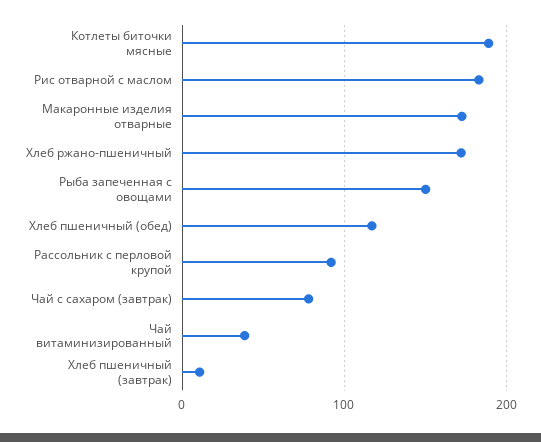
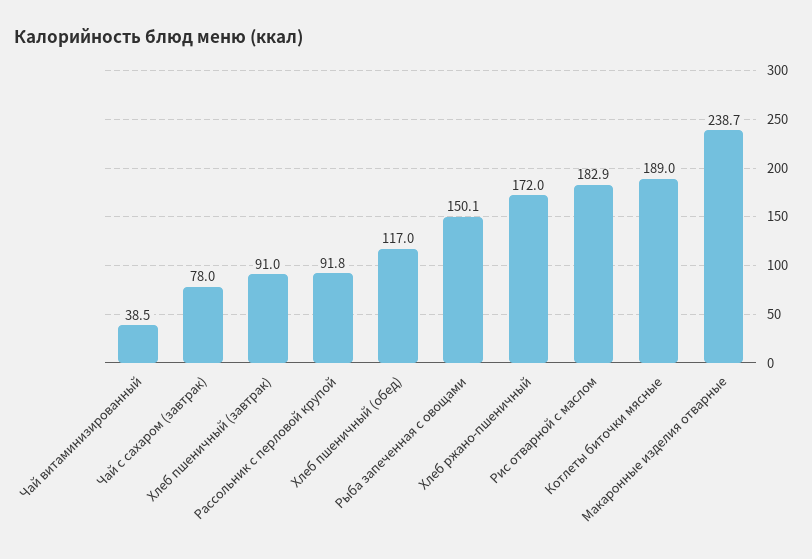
  {
    "Котлеты биточки мясные": 189,
    "Рис отварной с маслом": 182.9,
-   "Макаронные изделия отварные": 170,
+   "Макаронные изделия отварные": 238.7,
    "Хлеб ржано-пшеничный": 172,
    "Рыба запеченная с овощами": 150.1,
    "Хлеб пшеничный (обед)": 117,
    "Рассольник с перловой крупой": 91.8,
    "Чай с сахаром (завтрак)": 78,
    "Чай витаминизированный": 38.5,
-   "Хлеб пшеничный (завтрак)": 10
+   "Хлеб пшеничный (завтрак)": 91
  }

